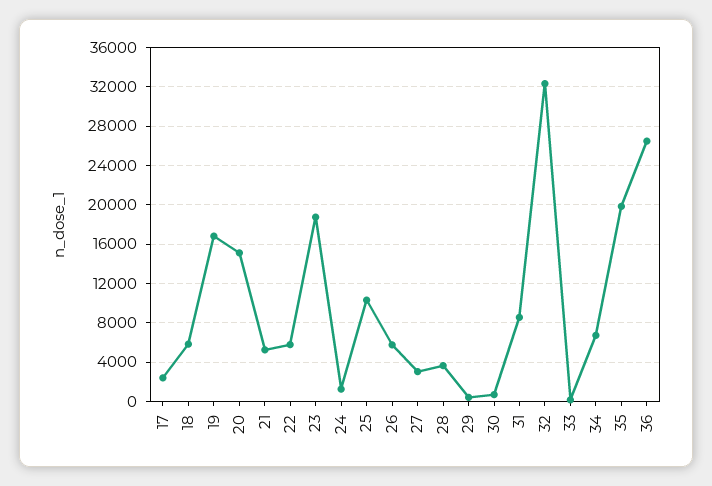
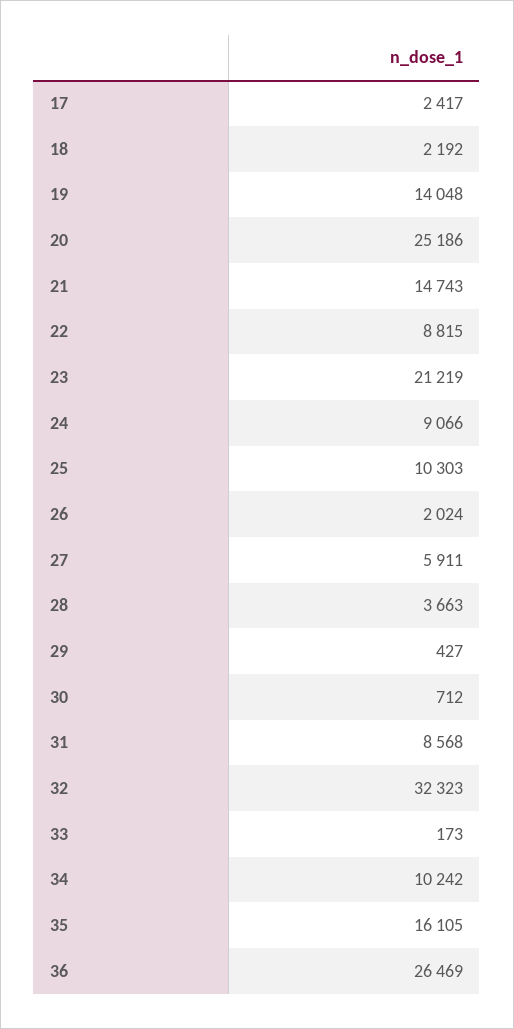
  {
    "17": 2417,
-   "18": 6000,
+   "18": 2192,
-   "19": 17000,
+   "19": 14048,
-   "20": 15000,
+   "20": 25186,
-   "21": 5000,
+   "21": 14743,
-   "22": 6000,
+   "22": 8815,
-   "23": 19000,
+   "23": 21219,
-   "24": 1000,
+   "24": 9066,
    "25": 10303,
-   "26": 6000,
+   "26": 2024,
-   "27": 3000,
+   "27": 5911,
    "28": 3663,
    "29": 427,
    "30": 712,
    "31": 8568,
    "32": 32323,
    "33": 173,
-   "34": 7000,
+   "34": 10242,
-   "35": 20000,
+   "35": 16105,
    "36": 26469
  }

